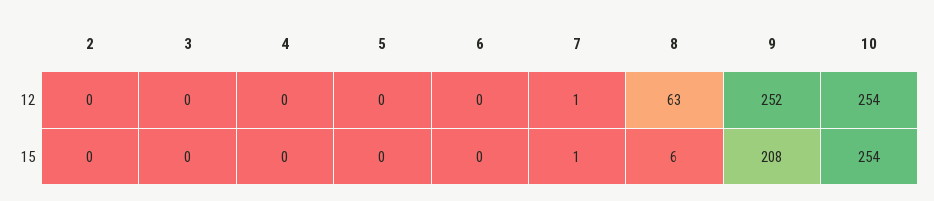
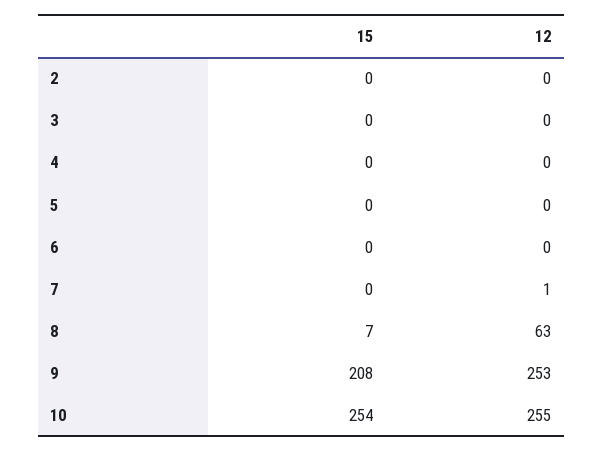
  {
    "2": {
      "12": 0,
      "15": 0
    },
    "3": {
      "12": 0,
      "15": 0
    },
    "4": {
      "12": 0,
      "15": 0
    },
    "5": {
      "12": 0,
      "15": 0
    },
    "6": {
      "12": 0,
      "15": 0
    },
    "7": {
      "12": 1,
-     "15": 1
+     "15": 0
    },
    "8": {
      "12": 63,
-     "15": 6
+     "15": 7
    },
    "9": {
-     "12": 252,
+     "12": 253,
      "15": 208
    },
    "10": {
-     "12": 254,
+     "12": 255,
      "15": 254
    }
  }

